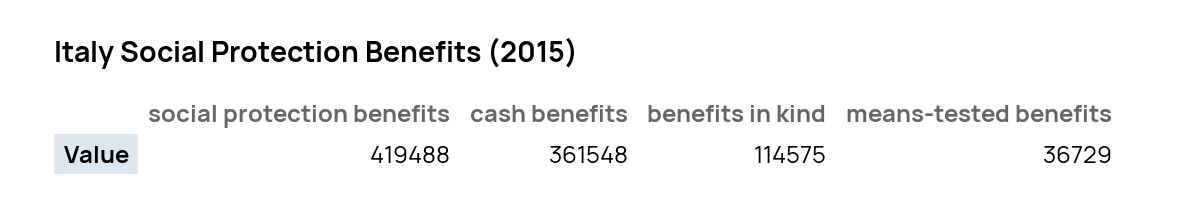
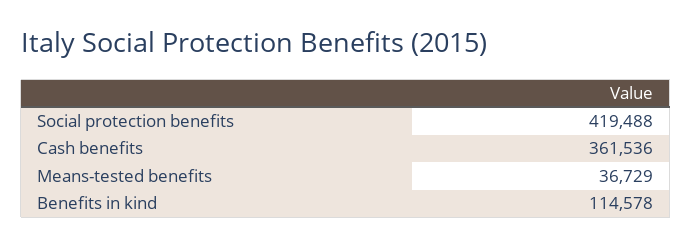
  {
    "social protection benefits": 419488,
-   "cash benefits": 361548,
+   "cash benefits": 361536,
-   "benefits in kind": 114575,
+   "benefits in kind": 114578,
    "means-tested benefits": 36729
  }

